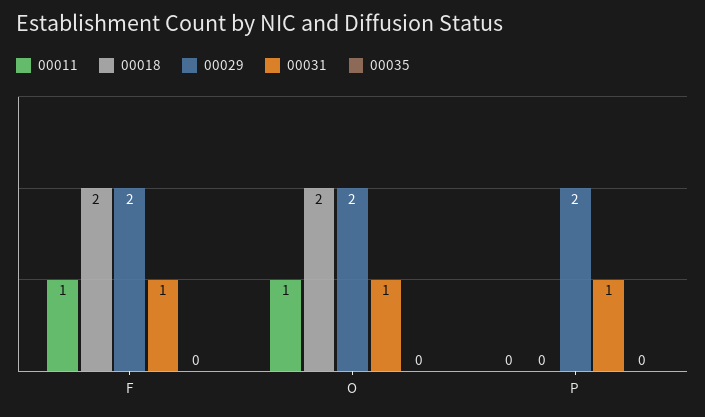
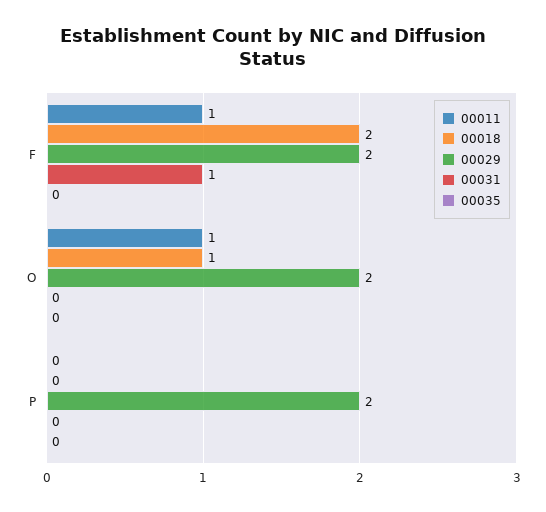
  {
    "00011": {
      "F": 1,
      "O": 1,
      "P": 0
    },
    "00018": {
      "F": 2,
-     "O": 2,
+     "O": 1,
      "P": 0
    },
    "00029": {
      "F": 2,
      "O": 2,
      "P": 2
    },
    "00031": {
      "F": 1,
-     "O": 1,
+     "O": 0,
-     "P": 1
+     "P": 0
    },
    "00035": {
      "F": 0,
      "O": 0,
      "P": 0
    }
  }

